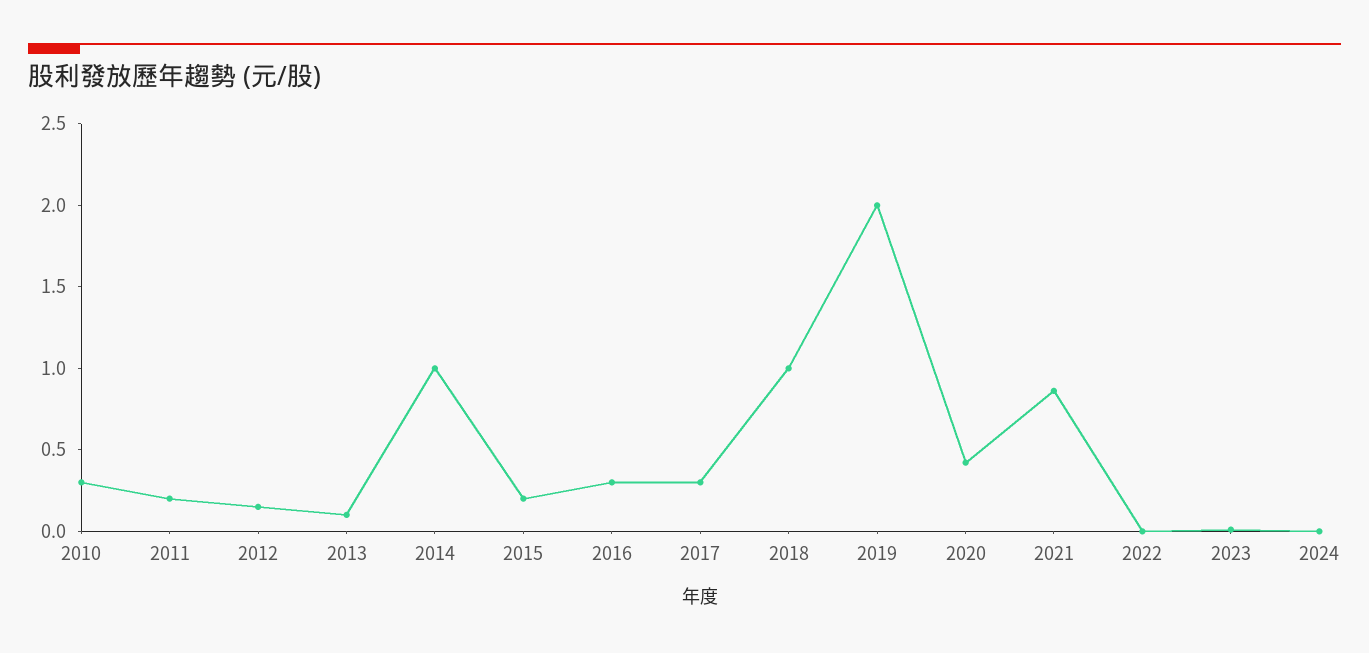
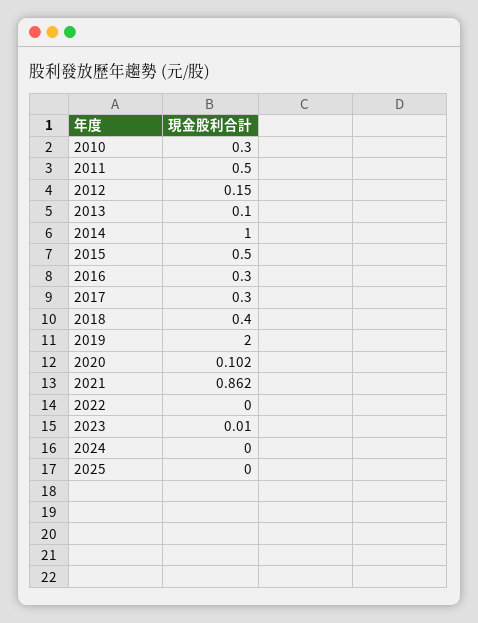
  {
    "2010": 0.3,
-   "2011": 0.2,
+   "2011": 0.5,
    "2012": 0.15,
    "2013": 0.1,
    "2014": 1,
-   "2015": 0.2,
+   "2015": 0.5,
    "2016": 0.3,
    "2017": 0.3,
-   "2018": 1,
+   "2018": 0.4,
    "2019": 2,
-   "2020": 0.4,
+   "2020": 0.102,
    "2021": 0.862,
    "2022": 0,
    "2023": 0.01,
-   "2024": 0
+   "2024": 0,
+   "2025": 0
  }

